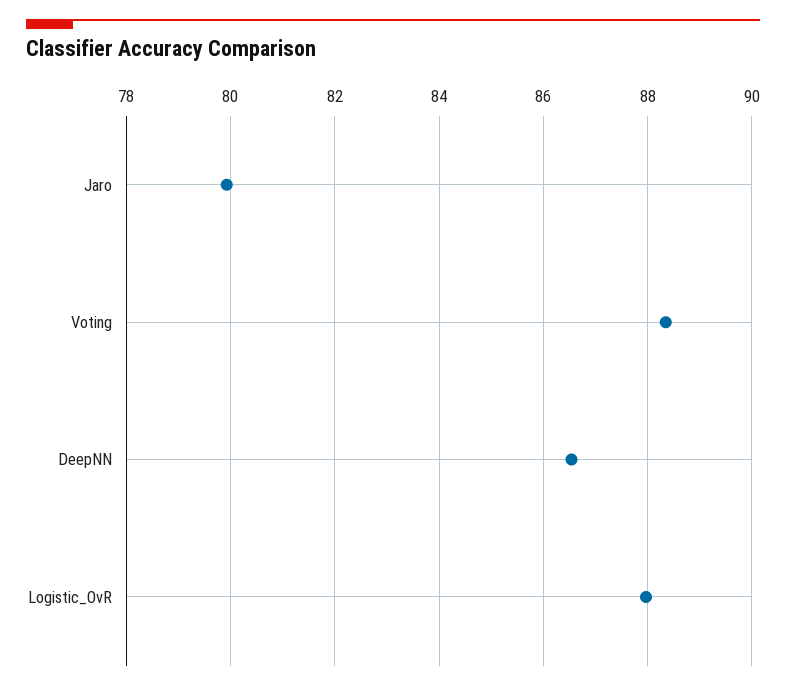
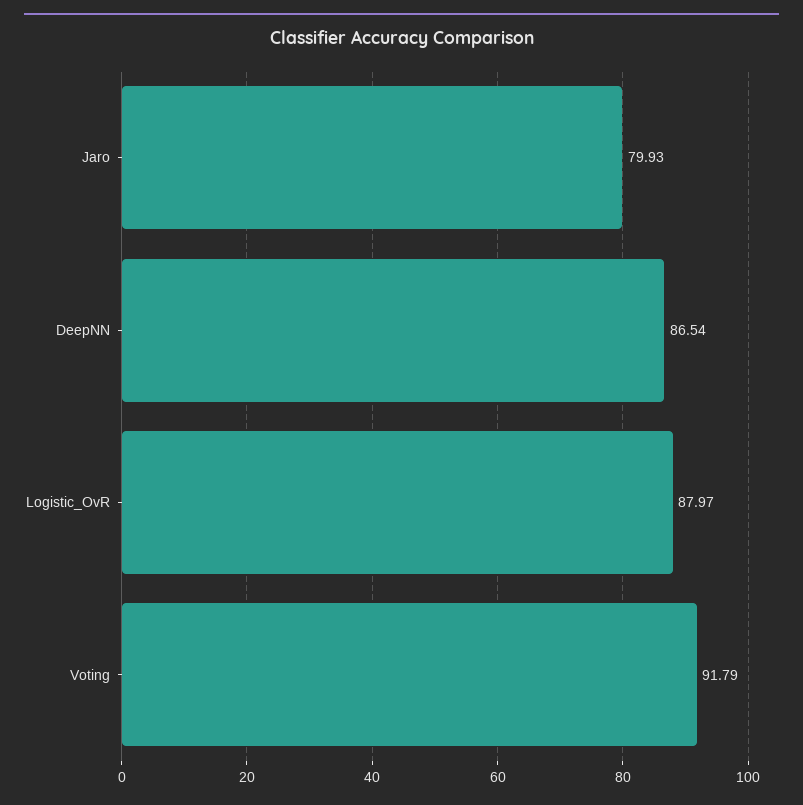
  {
    "Jaro": 79.93,
-   "Voting": 88.4,
+   "Voting": 91.79,
    "DeepNN": 86.54,
    "Logistic_OvR": 87.97
  }

